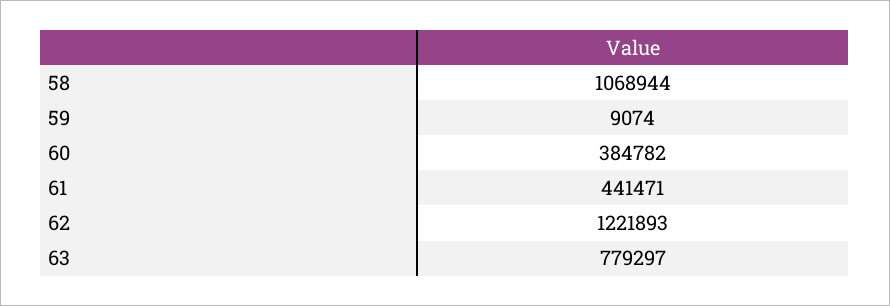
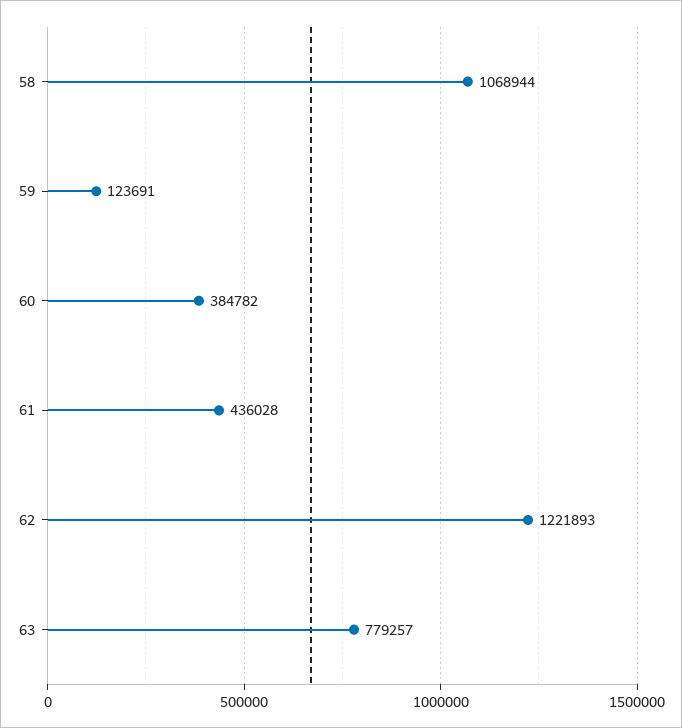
  {
    "58": 1068944,
-   "59": 9074,
+   "59": 123691,
    "60": 384782,
-   "61": 441471,
+   "61": 436028,
    "62": 1221893,
-   "63": 779297
+   "63": 779257
  }

